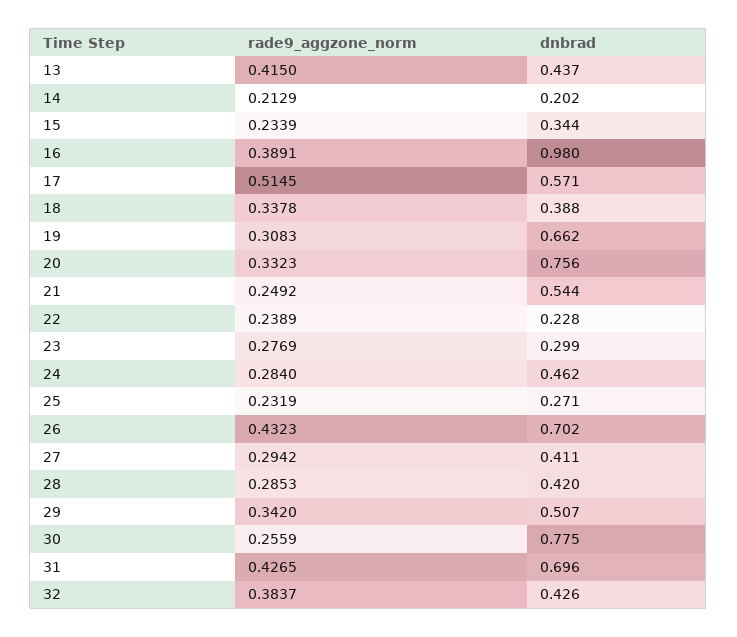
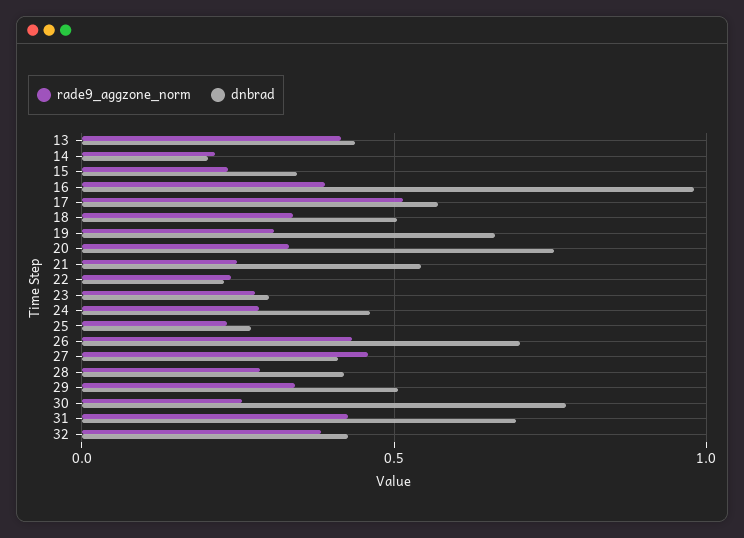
  {
    "rade9_aggzone_norm": {
      "13": 0.415,
      "14": 0.2129,
      "15": 0.2339,
      "16": 0.3891,
      "17": 0.5145,
      "18": 0.3378,
      "19": 0.3083,
      "20": 0.3323,
      "21": 0.2492,
      "22": 0.2389,
      "23": 0.2769,
      "24": 0.284,
      "25": 0.2319,
      "26": 0.4323,
-     "27": 0.2942,
+     "27": 0.45,
      "28": 0.2853,
      "29": 0.342,
      "30": 0.2559,
      "31": 0.4265,
      "32": 0.3837
    },
    "dnbrad": {
      "13": 0.437,
      "14": 0.202,
      "15": 0.344,
      "16": 0.98,
      "17": 0.571,
-     "18": 0.388,
+     "18": 0.5,
      "19": 0.662,
      "20": 0.756,
      "21": 0.544,
      "22": 0.228,
      "23": 0.299,
      "24": 0.462,
      "25": 0.271,
      "26": 0.702,
      "27": 0.411,
      "28": 0.42,
      "29": 0.507,
      "30": 0.775,
      "31": 0.696,
      "32": 0.426
    }
  }

